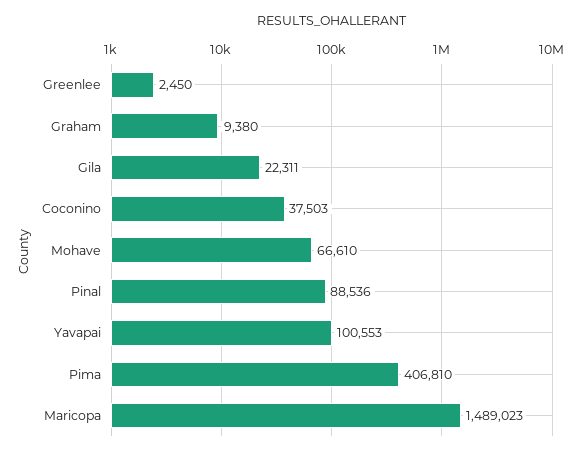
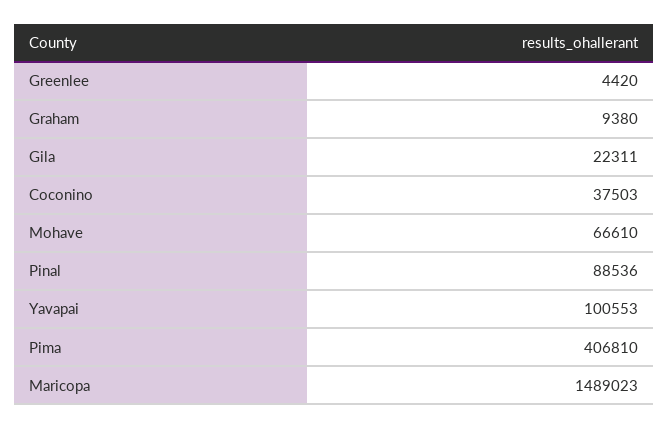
  {
-   "Greenlee": 2450,
+   "Greenlee": 4420,
    "Graham": 9380,
    "Gila": 22311,
    "Coconino": 37503,
    "Mohave": 66610,
    "Pinal": 88536,
    "Yavapai": 100553,
    "Pima": 406810,
    "Maricopa": 1489023
  }

